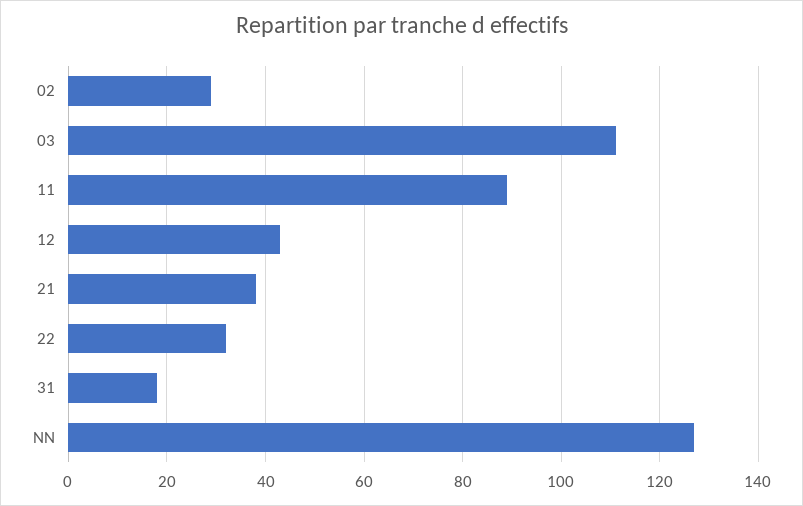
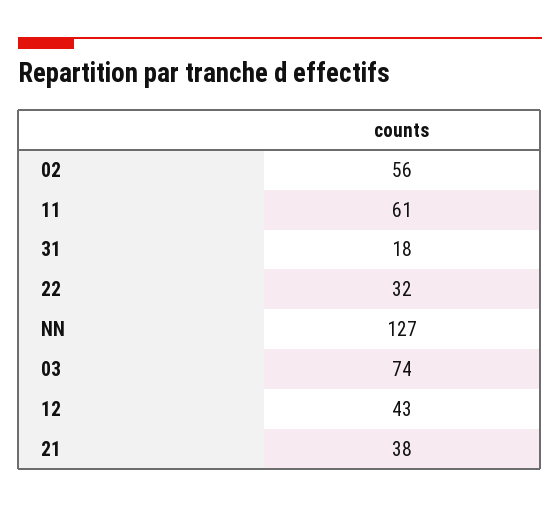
  {
-   "02": 30,
+   "02": 56,
-   "03": 110,
+   "03": 74,
-   "11": 90,
+   "11": 61,
    "12": 43,
    "21": 38,
    "22": 32,
    "31": 18,
    "NN": 127
  }

